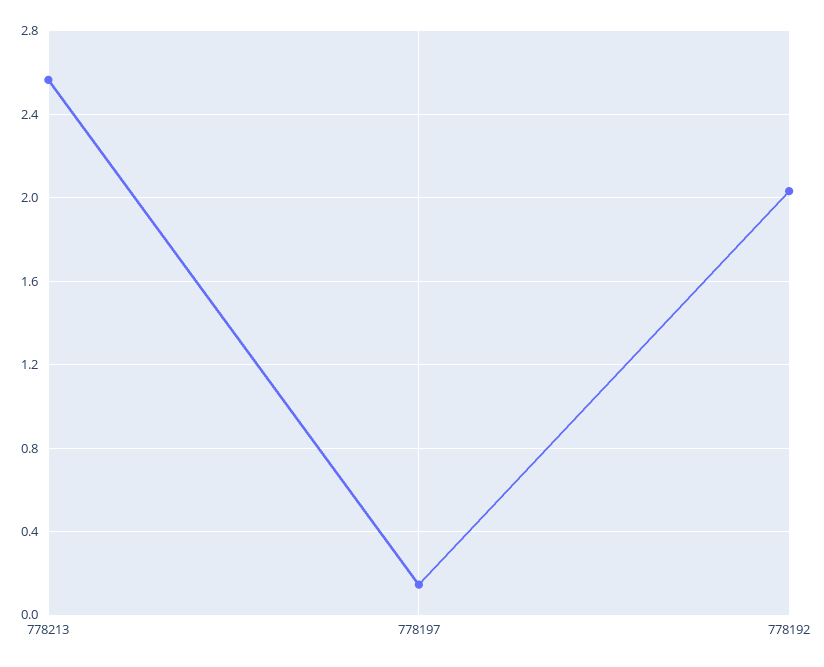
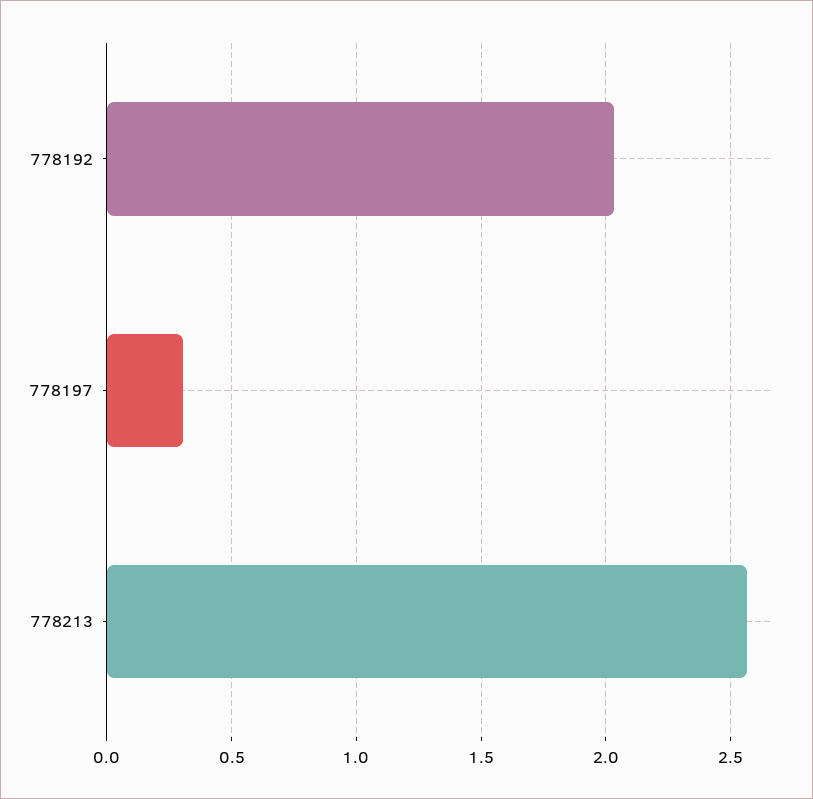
  {
    "778213": 2.55,
-   "778197": 0.15,
+   "778197": 0.3,
    "778192": 2.05
  }

